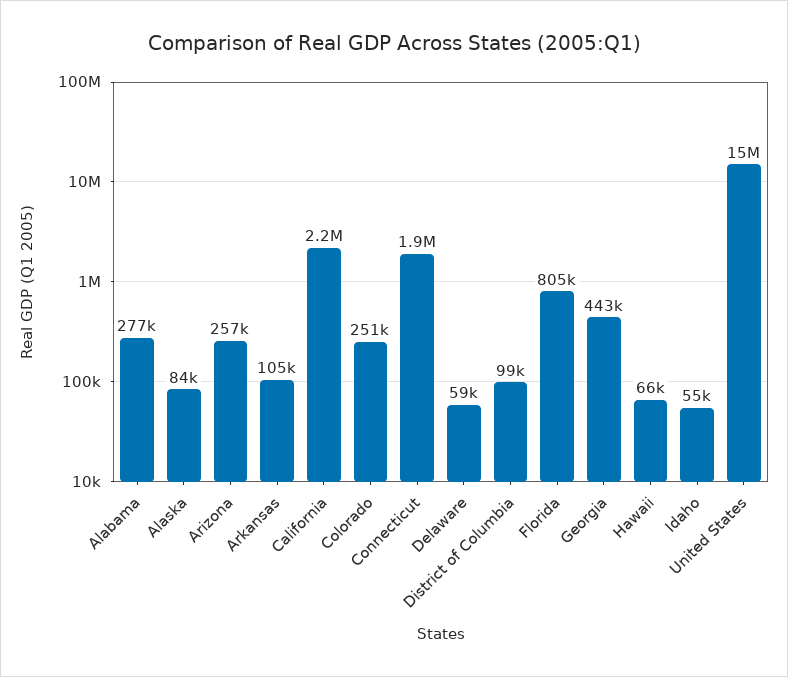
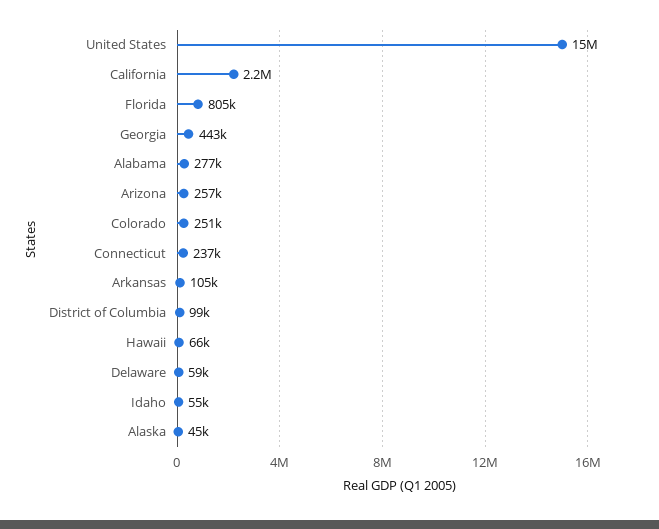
  {
    "Alabama": 277000,
-   "Alaska": 84000,
+   "Alaska": 45000,
    "Arizona": 257000,
    "Arkansas": 105000,
    "California": 2200000,
    "Colorado": 251000,
-   "Connecticut": 1900000,
+   "Connecticut": 237000,
    "Delaware": 59000,
    "District of Columbia": 99000,
    "Florida": 805000,
    "Georgia": 443000,
    "Hawaii": 66000,
    "Idaho": 55000,
    "United States": 15000000
  }

